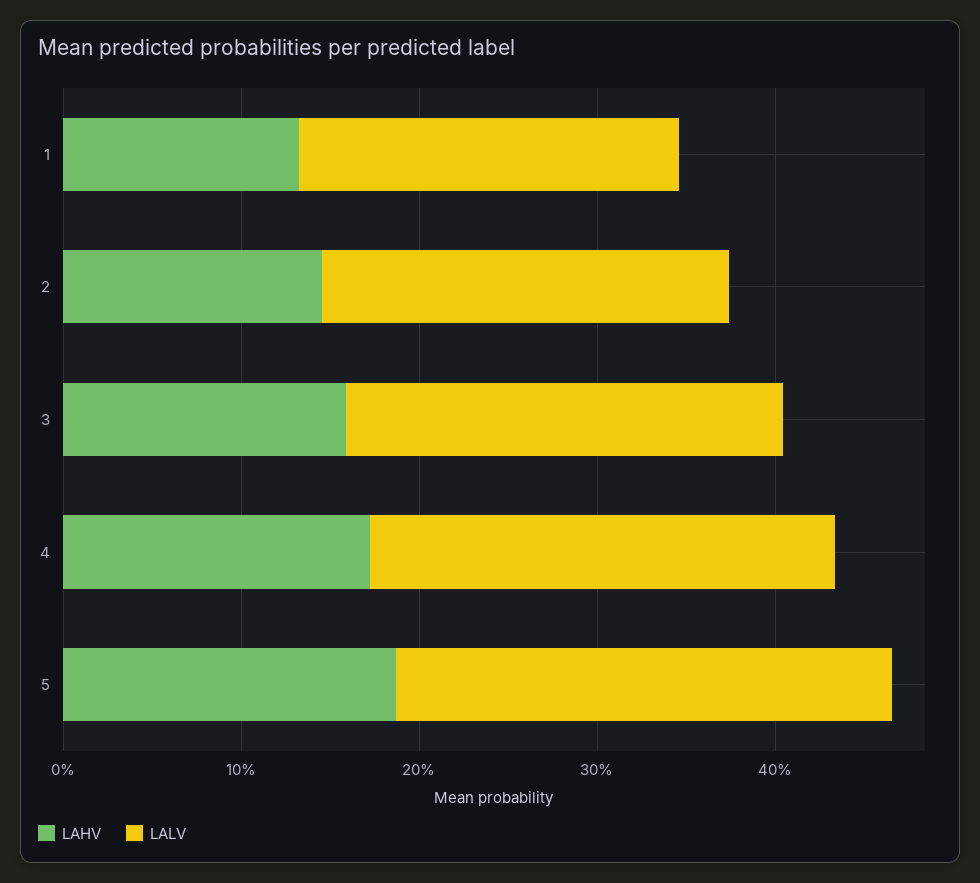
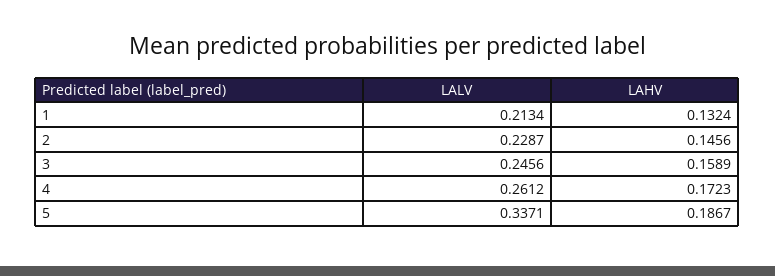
  {
    "LAHV": {
      "1": 0.1324,
      "2": 0.1456,
      "3": 0.1589,
      "4": 0.1723,
      "5": 0.1867
    },
    "LALV": {
      "1": 0.2134,
      "2": 0.2287,
      "3": 0.2456,
      "4": 0.2612,
-     "5": 0.28
+     "5": 0.3371
    }
  }

